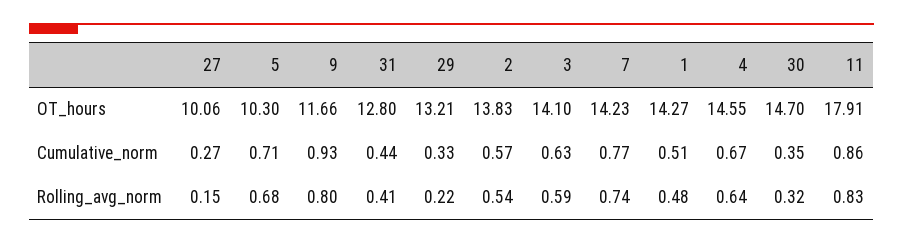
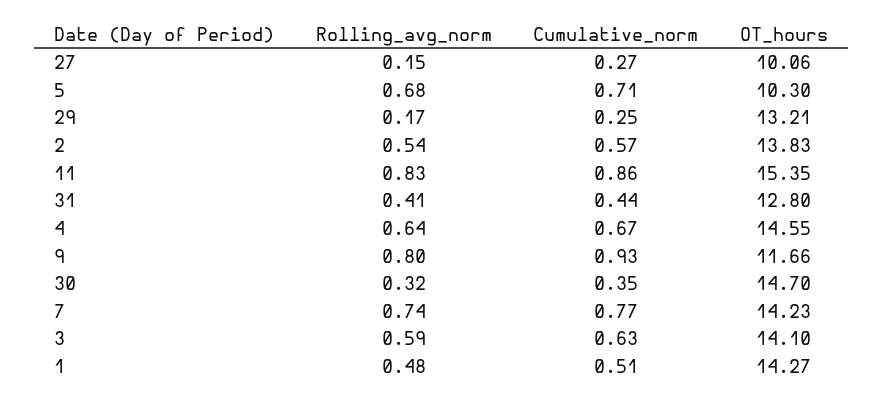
  {
    "27": {
      "OT_hours": 10.06,
      "Cumulative_norm": 0.27,
      "Rolling_avg_norm": 0.15
    },
    "5": {
      "OT_hours": 10.3,
      "Cumulative_norm": 0.71,
      "Rolling_avg_norm": 0.68
    },
    "9": {
      "OT_hours": 11.66,
      "Cumulative_norm": 0.93,
      "Rolling_avg_norm": 0.8
    },
    "31": {
      "OT_hours": 12.8,
      "Cumulative_norm": 0.44,
      "Rolling_avg_norm": 0.41
    },
    "29": {
      "OT_hours": 13.21,
-     "Cumulative_norm": 0.33,
+     "Cumulative_norm": 0.25,
-     "Rolling_avg_norm": 0.22
+     "Rolling_avg_norm": 0.17
    },
    "2": {
      "OT_hours": 13.83,
      "Cumulative_norm": 0.57,
      "Rolling_avg_norm": 0.54
    },
    "3": {
      "OT_hours": 14.1,
      "Cumulative_norm": 0.63,
      "Rolling_avg_norm": 0.59
    },
    "7": {
      "OT_hours": 14.23,
      "Cumulative_norm": 0.77,
      "Rolling_avg_norm": 0.74
    },
    "1": {
      "OT_hours": 14.27,
      "Cumulative_norm": 0.51,
      "Rolling_avg_norm": 0.48
    },
    "4": {
      "OT_hours": 14.55,
      "Cumulative_norm": 0.67,
      "Rolling_avg_norm": 0.64
    },
    "30": {
      "OT_hours": 14.7,
      "Cumulative_norm": 0.35,
      "Rolling_avg_norm": 0.32
    },
    "11": {
-     "OT_hours": 17.91,
+     "OT_hours": 15.35,
      "Cumulative_norm": 0.86,
      "Rolling_avg_norm": 0.83
    }
  }

